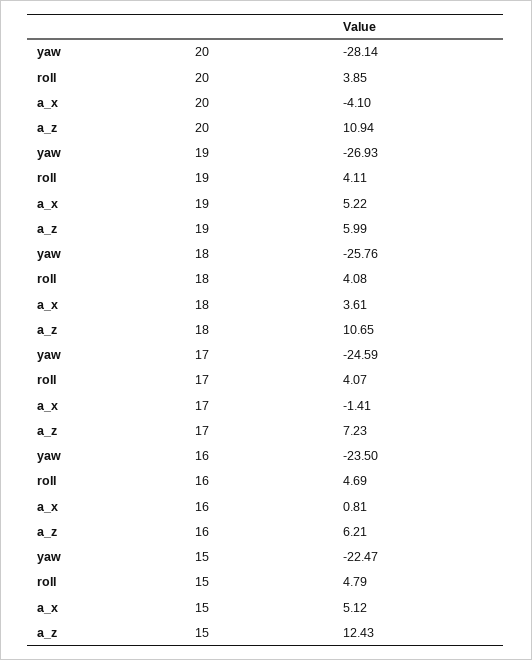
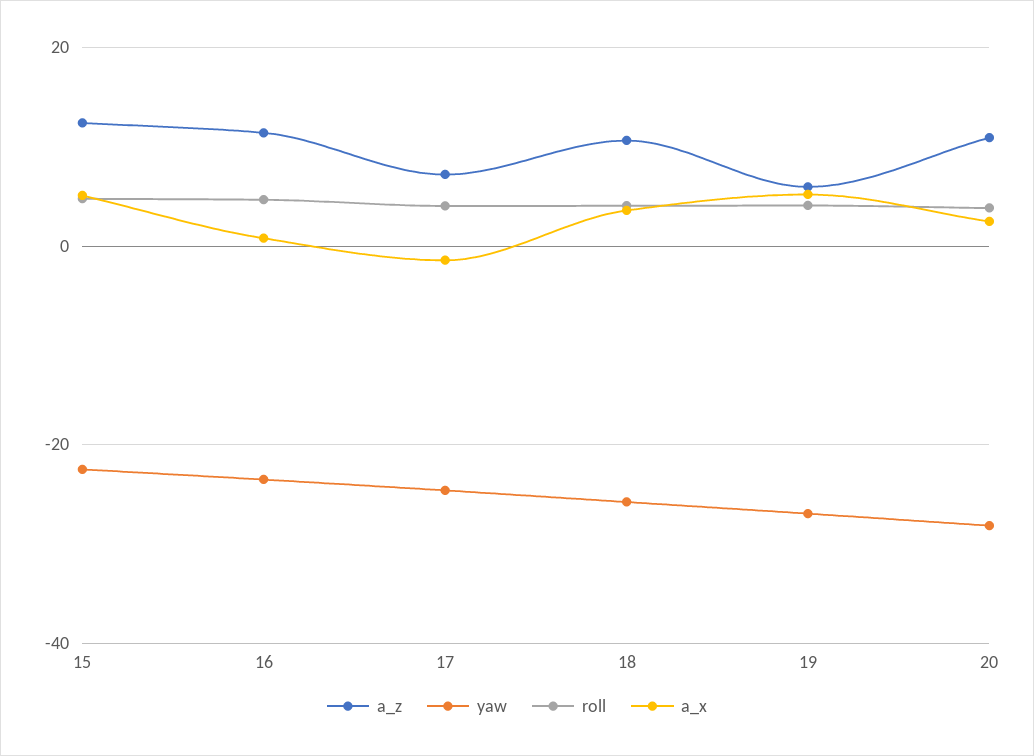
  {
    "yaw": {
      "20": -28.14,
      "19": -26.93,
      "18": -25.76,
      "17": -24.59,
      "16": -23.5,
      "15": -22.47
    },
    "roll": {
      "20": 3.85,
      "19": 4.11,
      "18": 4.08,
      "17": 4.07,
      "16": 4.69,
      "15": 4.79
    },
    "a_x": {
-     "20": -4.1,
+     "20": 2,
      "19": 5.22,
      "18": 3.61,
      "17": -1.41,
      "16": 0.81,
      "15": 5.12
    },
    "a_z": {
      "20": 10.94,
      "19": 5.99,
      "18": 10.65,
      "17": 7.23,
-     "16": 6.21,
+     "16": 12,
      "15": 12.43
    }
  }

